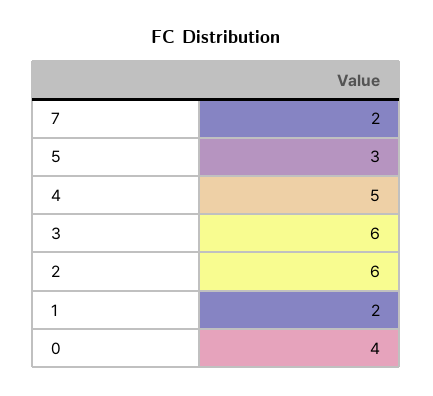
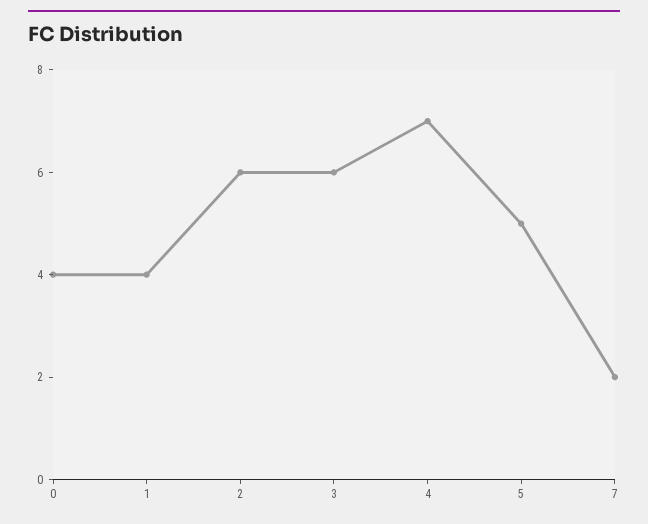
  {
    "7": 2,
-   "5": 3,
+   "5": 5,
-   "4": 5,
+   "4": 7,
    "3": 6,
    "2": 6,
-   "1": 2,
+   "1": 4,
    "0": 4
  }

